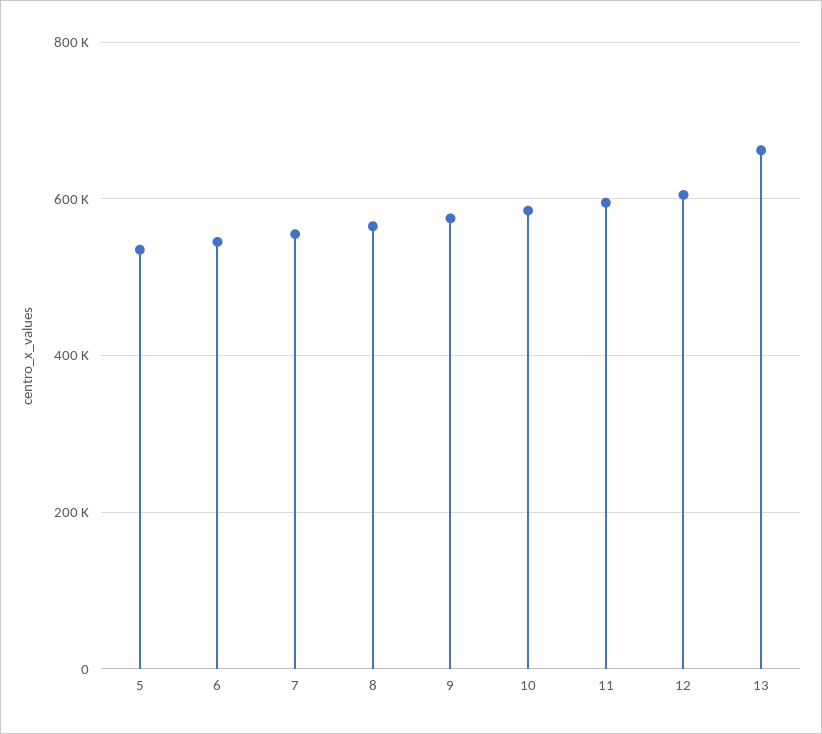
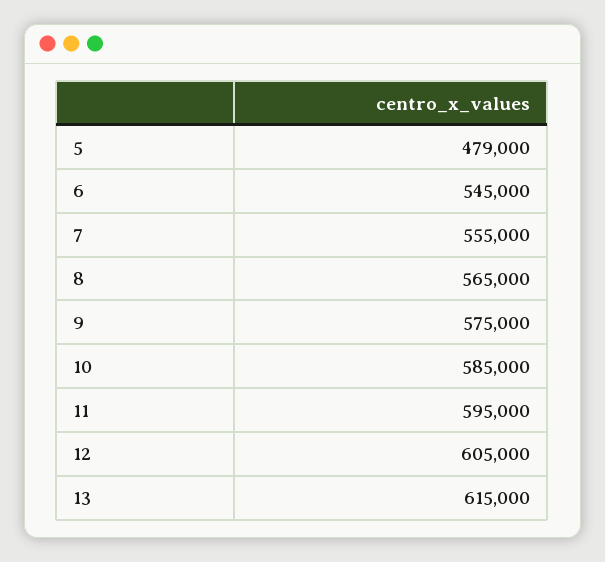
  {
-   "5": 540000,
+   "5": 479000,
    "6": 545000,
    "7": 555000,
    "8": 565000,
    "9": 575000,
    "10": 585000,
    "11": 595000,
    "12": 605000,
-   "13": 660000
+   "13": 615000
  }

